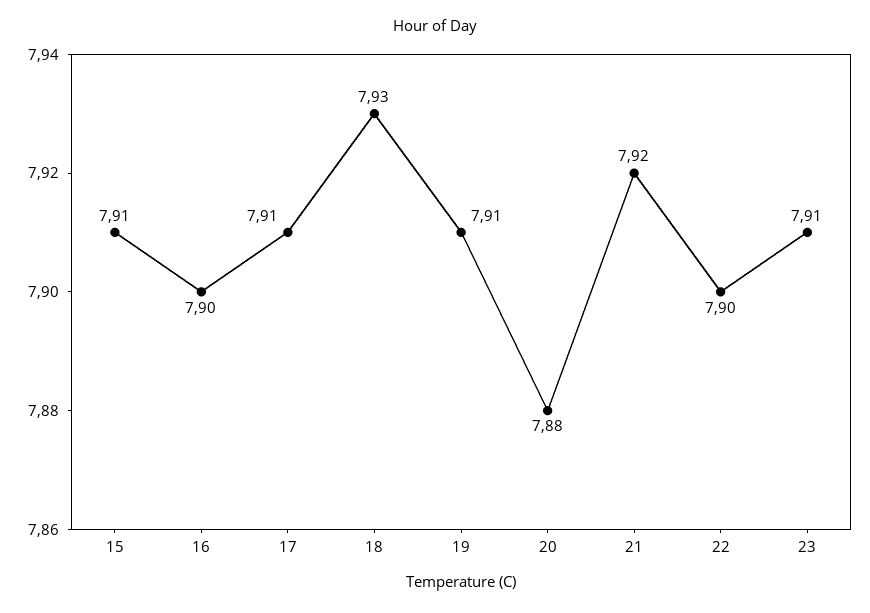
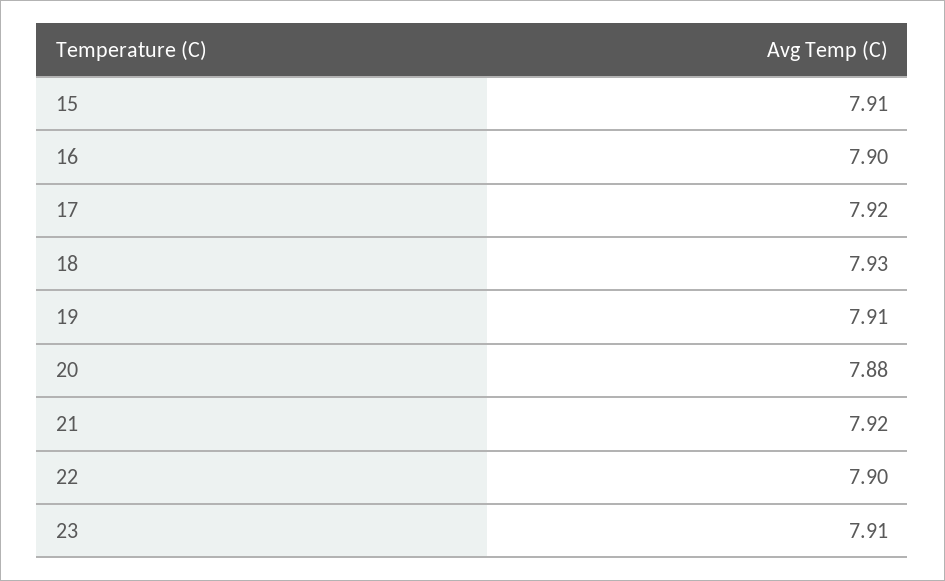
  {
    "15": 7.91,
    "16": 7.9,
-   "17": 7.91,
+   "17": 7.92,
    "18": 7.93,
    "19": 7.91,
    "20": 7.88,
    "21": 7.92,
    "22": 7.9,
    "23": 7.91
  }

